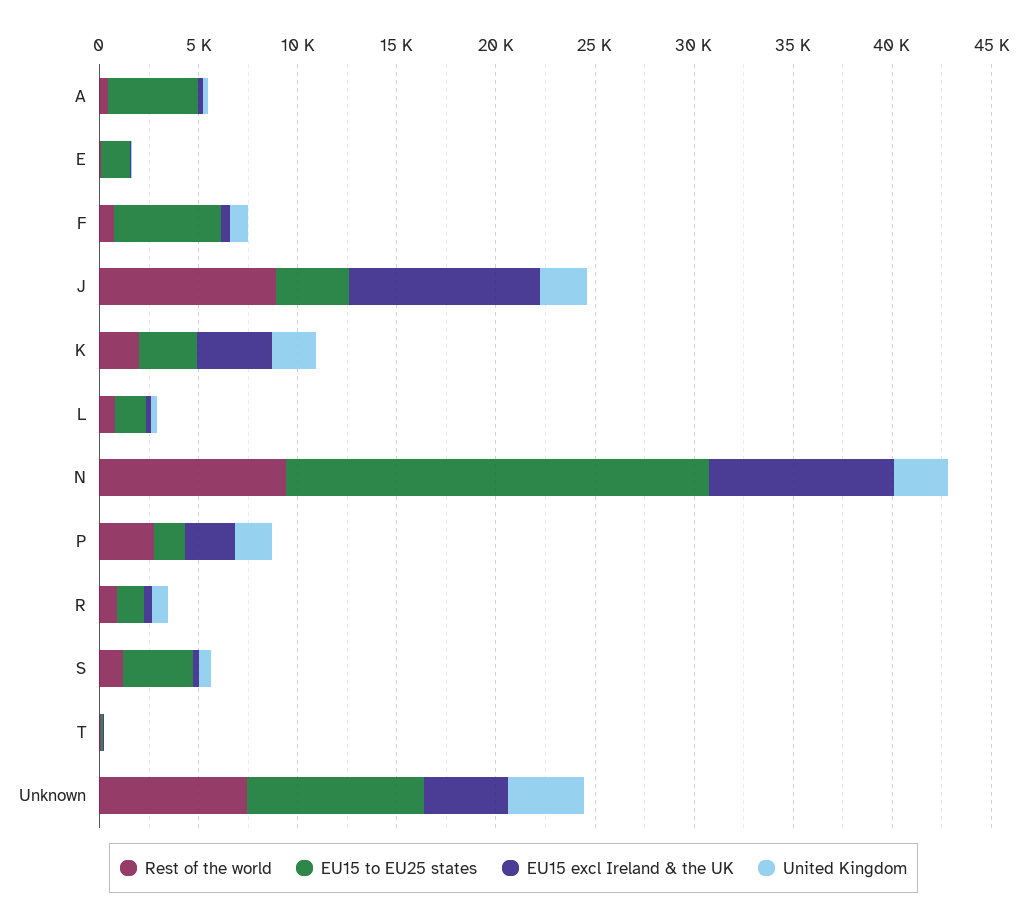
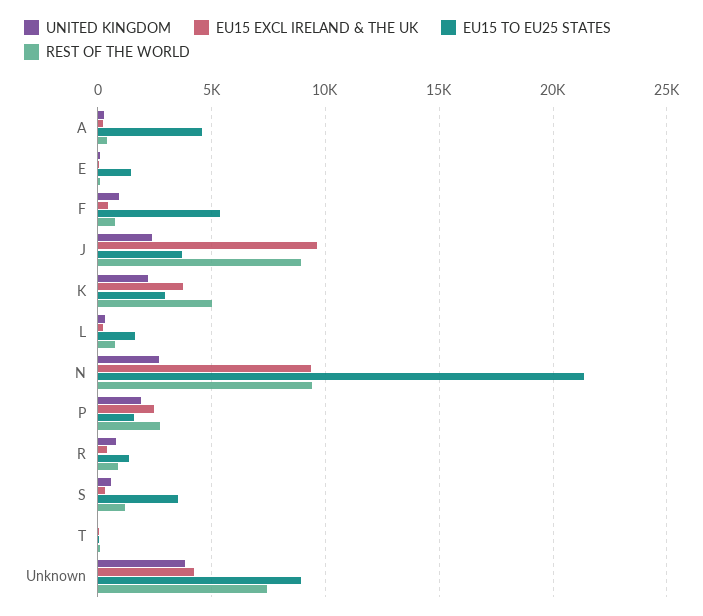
  {
    "Rest of the world": {
      "A": 500,
      "E": 0,
      "F": 500,
      "J": 9000,
-     "K": 2000,
+     "K": 5000,
      "L": 1000,
      "N": 9500,
      "P": 2500,
      "R": 1000,
      "S": 1000,
      "T": 0,
      "Unknown": 7500
    },
    "EU15 to EU25 states": {
      "A": 4500,
      "E": 1500,
      "F": 5500,
      "J": 3500,
      "K": 3000,
      "L": 1500,
      "N": 21500,
      "P": 1500,
      "R": 1500,
      "S": 3500,
      "T": 0,
      "Unknown": 9000
    },
    "EU15 excl Ireland & the UK": {
      "A": 0,
      "E": 0,
      "F": 500,
      "J": 9500,
      "K": 4000,
      "L": 0,
      "N": 9500,
      "P": 2500,
      "R": 500,
      "S": 500,
      "T": 0,
      "Unknown": 4000
    },
    "United Kingdom": {
      "A": 500,
      "E": 0,
      "F": 1000,
      "J": 2500,
      "K": 2000,
      "L": 500,
      "N": 2500,
      "P": 2000,
      "R": 1000,
      "S": 500,
      "T": 0,
      "Unknown": 4000
    }
  }

